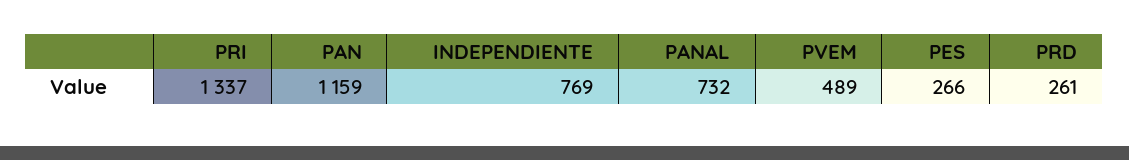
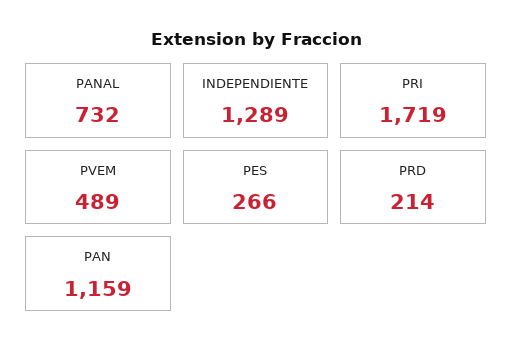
  {
-   "PRI": 1337,
+   "PRI": 1719,
    "PAN": 1159,
-   "INDEPENDIENTE": 769,
+   "INDEPENDIENTE": 1289,
    "PANAL": 732,
    "PVEM": 489,
    "PES": 266,
-   "PRD": 261
+   "PRD": 214
  }

